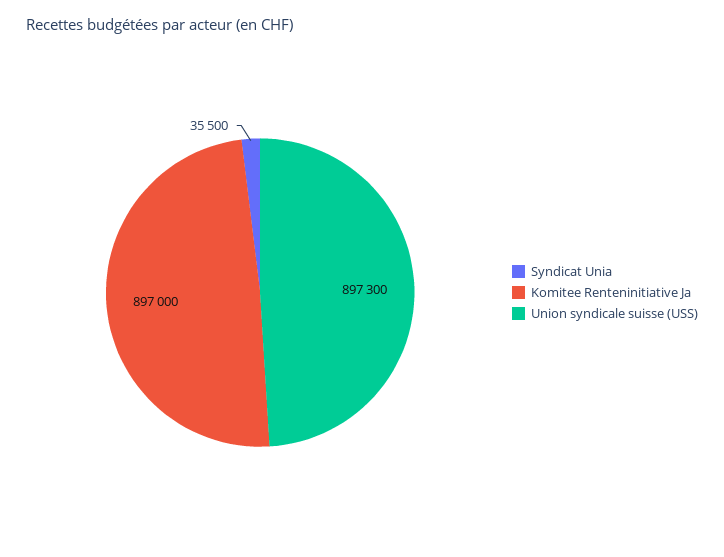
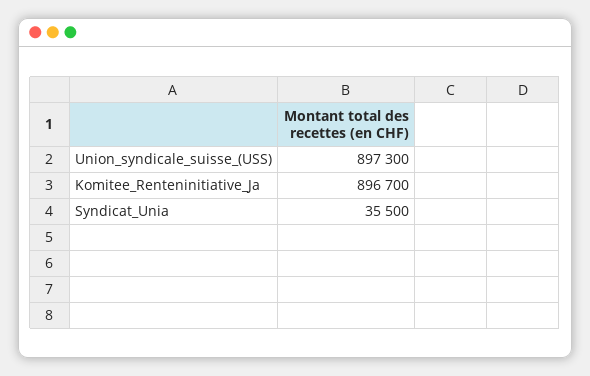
  {
    "Syndicat Unia": 35500,
-   "Komitee Renteninitiative Ja": 897000,
+   "Komitee Renteninitiative Ja": 896700,
    "Union syndicale suisse (USS)": 897300
  }

